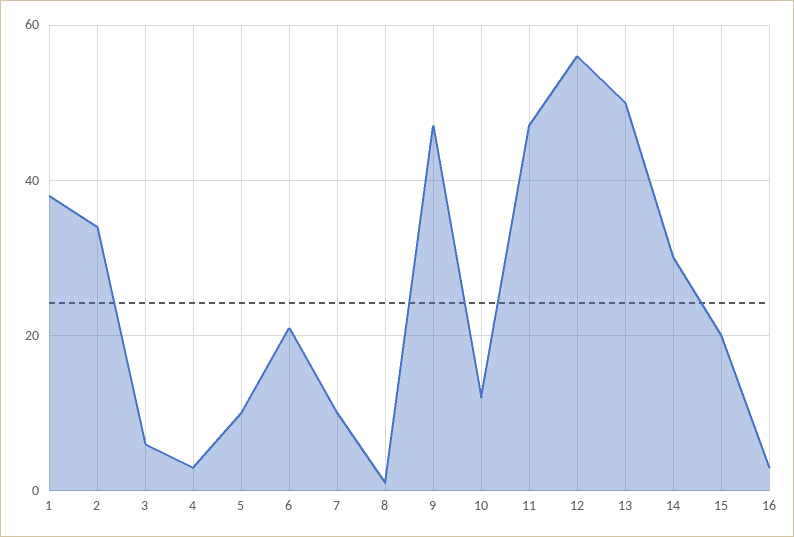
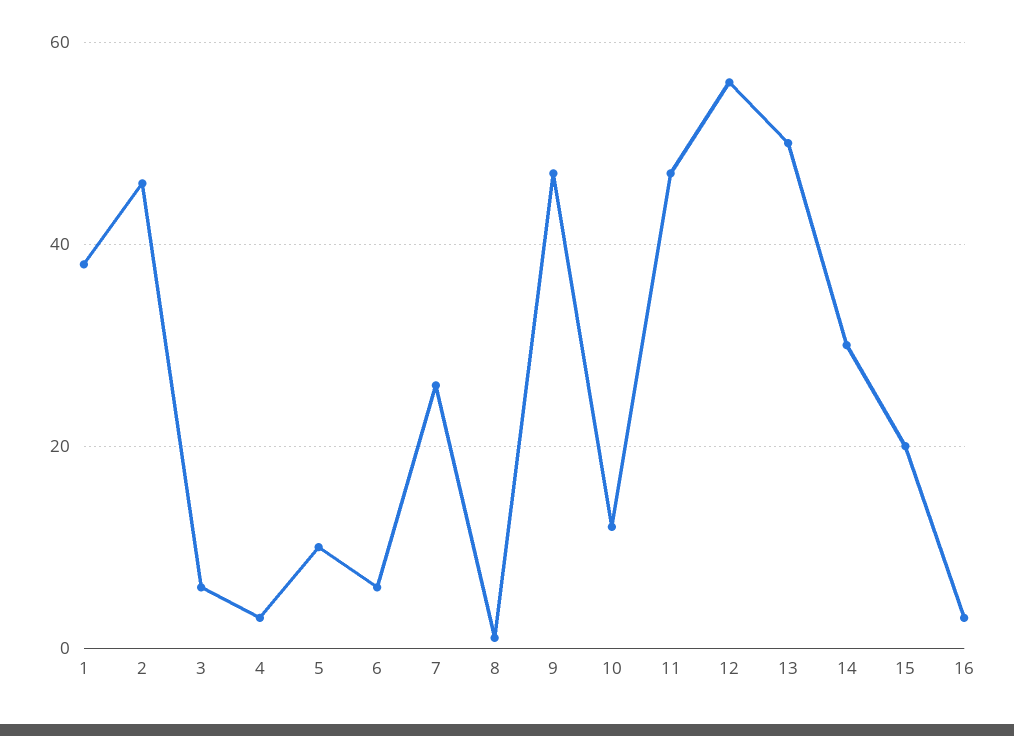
  {
    "1": 40,
-   "2": 35,
+   "2": 45,
    "3": 5,
    "4": 5,
    "5": 10,
-   "6": 20,
+   "6": 5,
-   "7": 10,
+   "7": 25,
    "8": 0,
    "9": 45,
    "10": 10,
    "11": 45,
    "12": 55,
    "13": 50,
    "14": 30,
    "15": 20,
    "16": 5
  }

